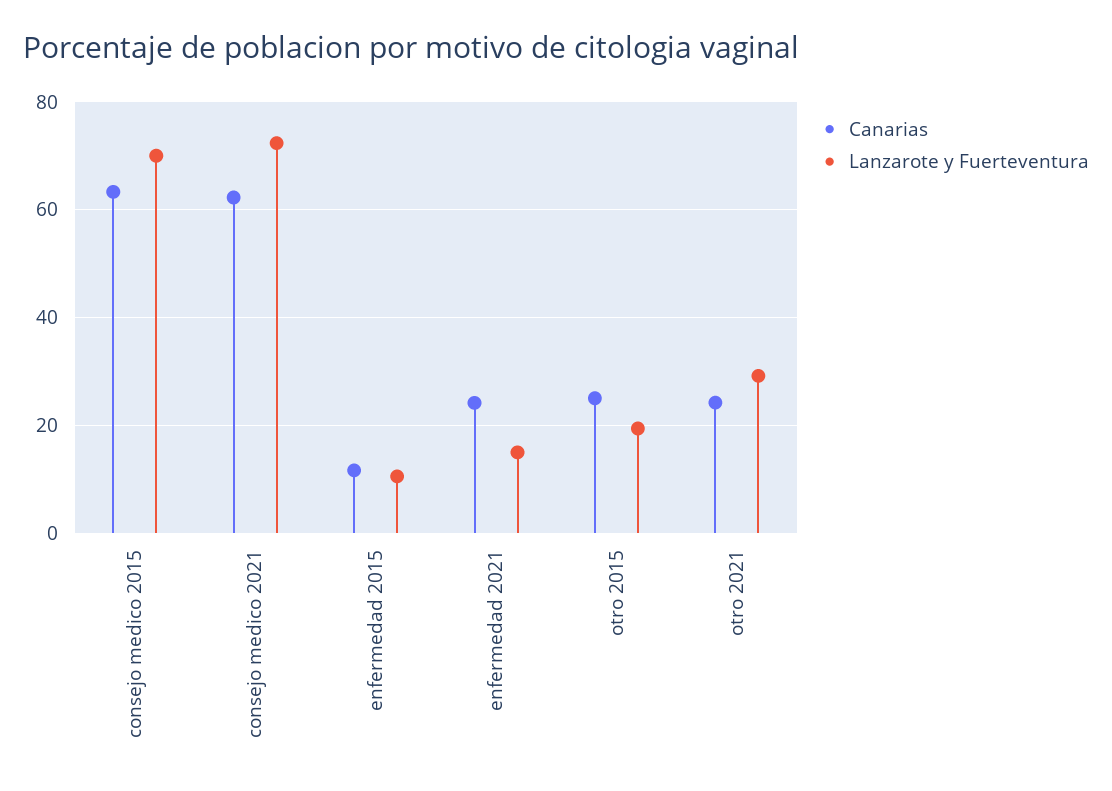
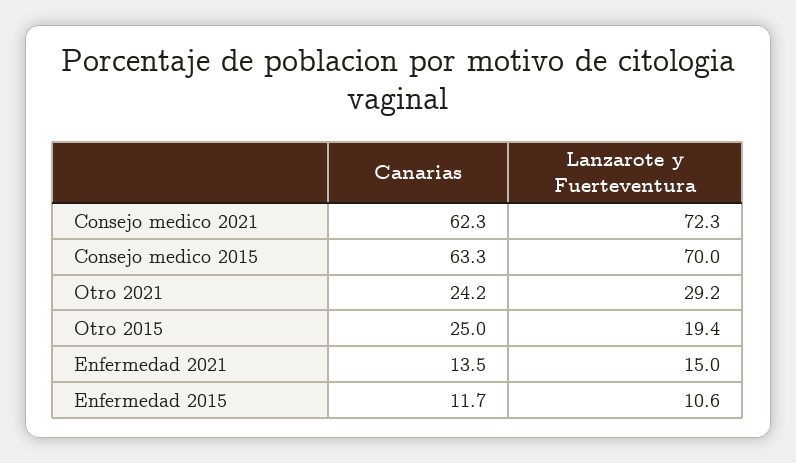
  {
    "Canarias": {
      "consejo medico 2015": 63.3,
      "consejo medico 2021": 62.3,
      "enfermedad 2015": 11.7,
-     "enfermedad 2021": 24,
+     "enfermedad 2021": 13.5,
      "otro 2015": 25,
      "otro 2021": 24.2
    },
    "Lanzarote y Fuerteventura": {
      "consejo medico 2015": 70,
      "consejo medico 2021": 72.3,
      "enfermedad 2015": 10.6,
      "enfermedad 2021": 15,
      "otro 2015": 19.4,
      "otro 2021": 29.2
    }
  }

